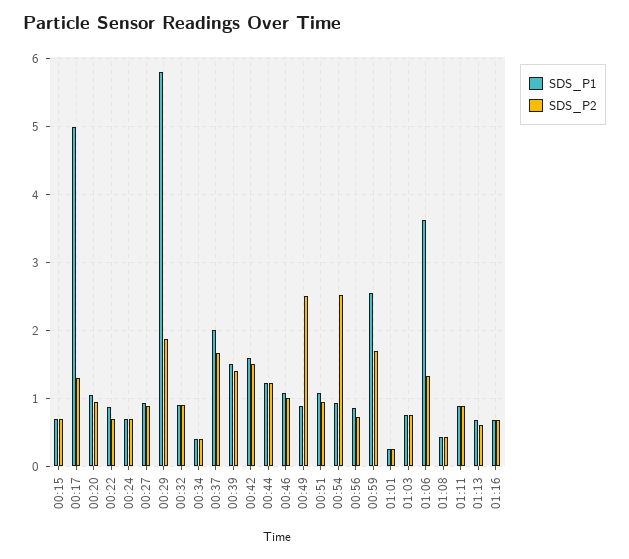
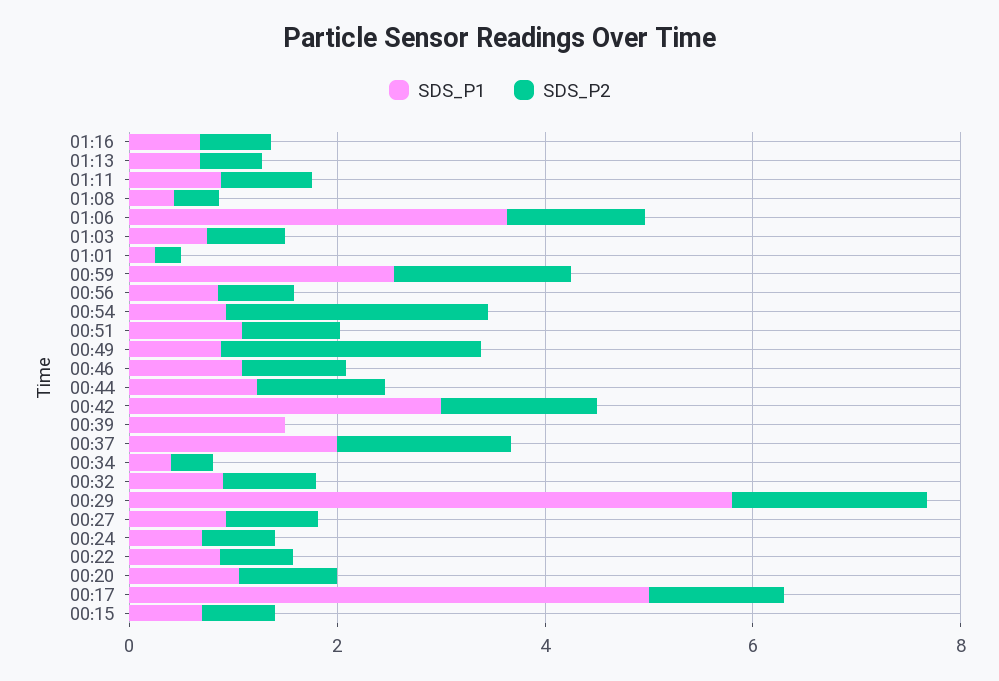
  {
    "SDS_P1": {
      "00:15": 0.7,
      "00:17": 5,
      "00:20": 1.1,
      "00:22": 0.9,
      "00:24": 0.7,
      "00:27": 0.9,
      "00:29": 5.8,
      "00:32": 0.9,
      "00:34": 0.4,
      "00:37": 2,
      "00:39": 1.5,
-     "00:42": 1.6,
+     "00:42": 3,
      "00:44": 1.2,
      "00:46": 1.1,
      "00:49": 0.9,
      "00:51": 1.1,
      "00:54": 0.9,
      "00:56": 0.9,
      "00:59": 2.6,
      "01:01": 0.3,
      "01:03": 0.8,
      "01:06": 3.6,
      "01:08": 0.4,
      "01:11": 0.9,
      "01:13": 0.7,
      "01:16": 0.7
    },
    "SDS_P2": {
      "00:15": 0.7,
      "00:17": 1.3,
      "00:20": 1,
      "00:22": 0.7,
      "00:24": 0.7,
      "00:27": 0.9,
      "00:29": 1.9,
      "00:32": 0.9,
      "00:34": 0.4,
      "00:37": 1.7,
-     "00:39": 1.4,
+     "00:39": 0,
      "00:42": 1.5,
      "00:44": 1.2,
      "00:46": 1,
      "00:49": 2.5,
      "00:51": 1,
      "00:54": 2.5,
      "00:56": 0.7,
      "00:59": 1.7,
      "01:01": 0.3,
      "01:03": 0.8,
      "01:06": 1.3,
      "01:08": 0.4,
      "01:11": 0.9,
      "01:13": 0.6,
      "01:16": 0.7
    }
  }

